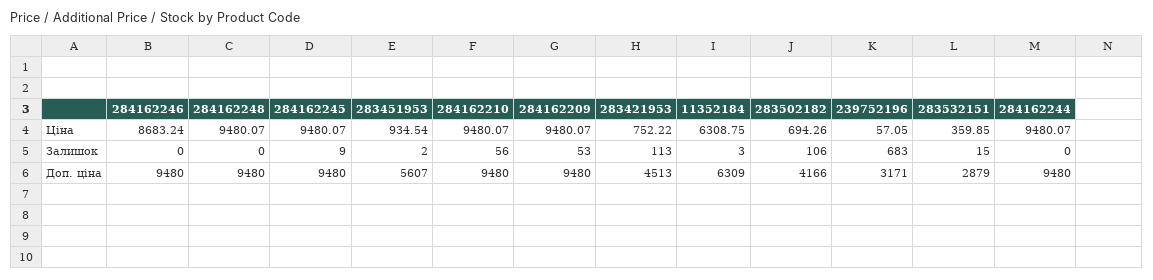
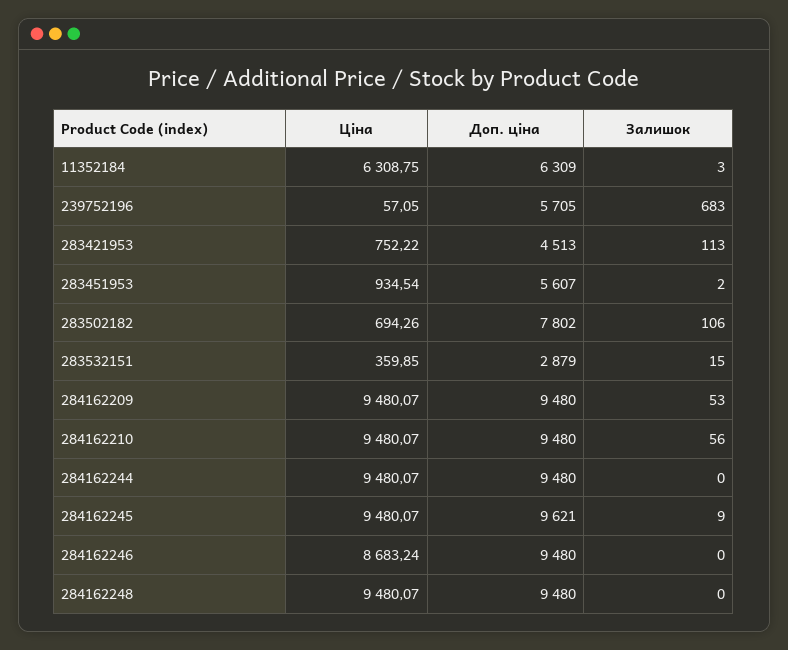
  {
    "284162246": {
      "Ціна": 8683.24,
      "Залишок": 0,
      "Доп. ціна": 9480
    },
    "284162248": {
      "Ціна": 9480.07,
      "Залишок": 0,
      "Доп. ціна": 9480
    },
    "284162245": {
      "Ціна": 9480.07,
      "Залишок": 9,
-     "Доп. ціна": 9480
+     "Доп. ціна": 9621
    },
    "283451953": {
      "Ціна": 934.54,
      "Залишок": 2,
      "Доп. ціна": 5607
    },
    "284162210": {
      "Ціна": 9480.07,
      "Залишок": 56,
      "Доп. ціна": 9480
    },
    "284162209": {
      "Ціна": 9480.07,
      "Залишок": 53,
      "Доп. ціна": 9480
    },
    "283421953": {
      "Ціна": 752.22,
      "Залишок": 113,
      "Доп. ціна": 4513
    },
    "11352184": {
      "Ціна": 6308.75,
      "Залишок": 3,
      "Доп. ціна": 6309
    },
    "283502182": {
      "Ціна": 694.26,
      "Залишок": 106,
-     "Доп. ціна": 4166
+     "Доп. ціна": 7802
    },
    "239752196": {
      "Ціна": 57.05,
      "Залишок": 683,
-     "Доп. ціна": 3171
+     "Доп. ціна": 5705
    },
    "283532151": {
      "Ціна": 359.85,
      "Залишок": 15,
      "Доп. ціна": 2879
    },
    "284162244": {
      "Ціна": 9480.07,
      "Залишок": 0,
      "Доп. ціна": 9480
    }
  }

